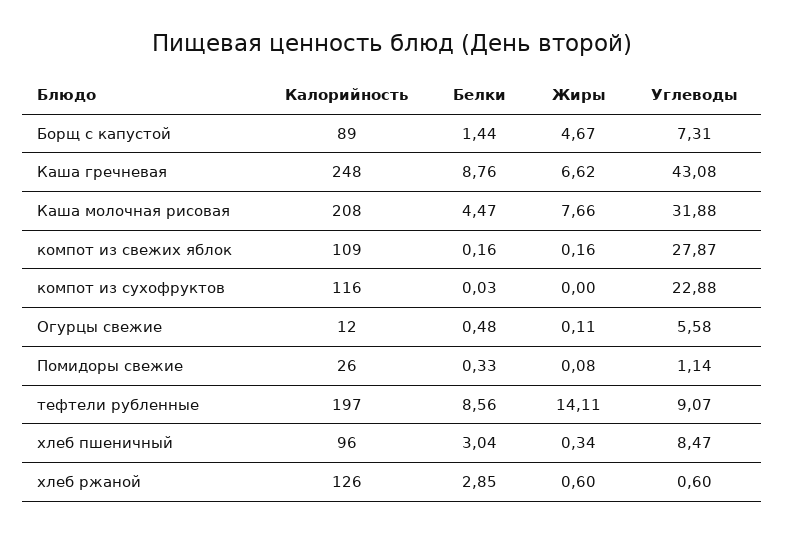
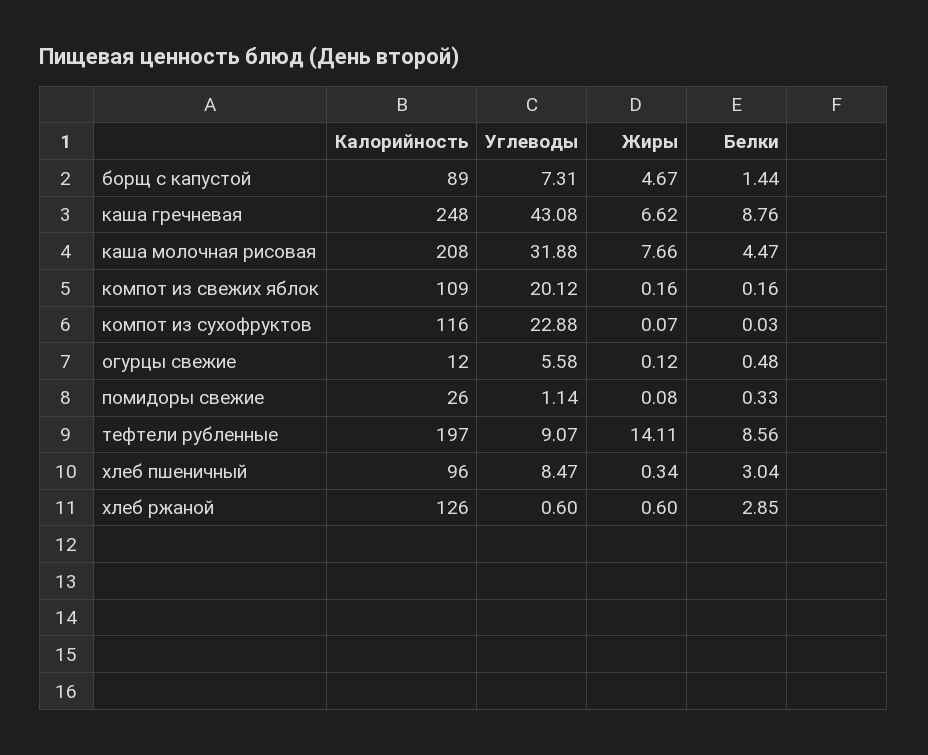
  {
    "Калорийность": {
      "Борщ с капустой": 89,
      "Каша гречневая": 248,
      "Каша молочная рисовая": 208,
      "компот из свежих яблок": 109,
      "компот из сухофруктов": 116,
      "Огурцы свежие": 12,
      "Помидоры свежие": 26,
      "тефтели рубленные": 197,
      "хлеб пшеничный": 96,
      "хлеб ржаной": 126
    },
    "Белки": {
      "Борщ с капустой": 1.44,
      "Каша гречневая": 8.76,
      "Каша молочная рисовая": 4.47,
      "компот из свежих яблок": 0.16,
      "компот из сухофруктов": 0.03,
      "Огурцы свежие": 0.48,
      "Помидоры свежие": 0.33,
      "тефтели рубленные": 8.56,
      "хлеб пшеничный": 3.04,
      "хлеб ржаной": 2.85
    },
    "Жиры": {
      "Борщ с капустой": 4.67,
      "Каша гречневая": 6.62,
      "Каша молочная рисовая": 7.66,
      "компот из свежих яблок": 0.16,
-     "компот из сухофруктов": 0,
+     "компот из сухофруктов": 0.07,
-     "Огурцы свежие": 0.11,
+     "Огурцы свежие": 0.12,
      "Помидоры свежие": 0.08,
      "тефтели рубленные": 14.11,
      "хлеб пшеничный": 0.34,
      "хлеб ржаной": 0.6
    },
    "Углеводы": {
      "Борщ с капустой": 7.31,
      "Каша гречневая": 43.08,
      "Каша молочная рисовая": 31.88,
-     "компот из свежих яблок": 27.87,
+     "компот из свежих яблок": 20.12,
      "компот из сухофруктов": 22.88,
      "Огурцы свежие": 5.58,
      "Помидоры свежие": 1.14,
      "тефтели рубленные": 9.07,
      "хлеб пшеничный": 8.47,
      "хлеб ржаной": 0.6
    }
  }

